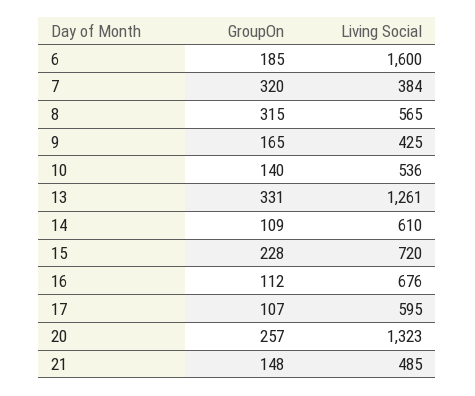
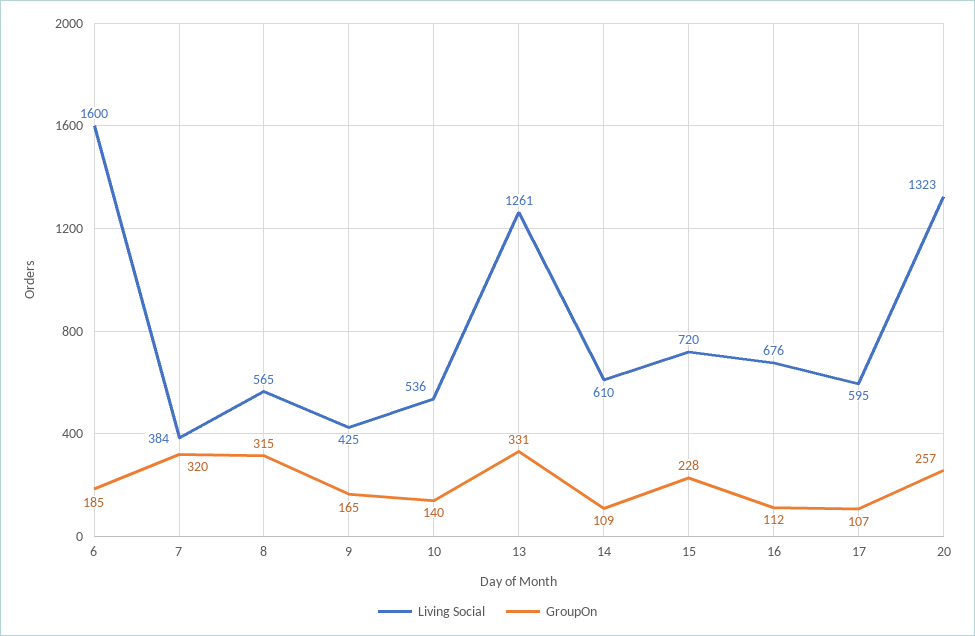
  {
    "GroupOn": {
      "6": 185,
      "7": 320,
      "8": 315,
      "9": 165,
      "10": 140,
      "13": 331,
      "14": 109,
      "15": 228,
      "16": 112,
      "17": 107,
-     "20": 257,
+     "20": 257
-     "21": 148
    },
    "Living Social": {
      "6": 1600,
      "7": 384,
      "8": 565,
      "9": 425,
      "10": 536,
      "13": 1261,
      "14": 610,
      "15": 720,
      "16": 676,
      "17": 595,
-     "20": 1323,
+     "20": 1323
-     "21": 485
    }
  }

